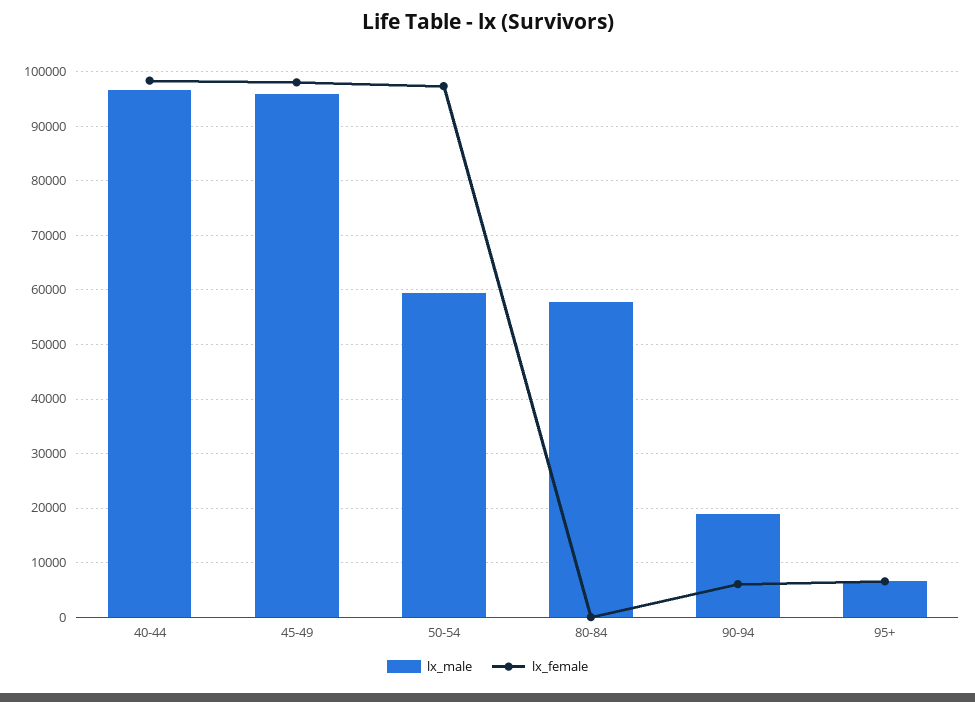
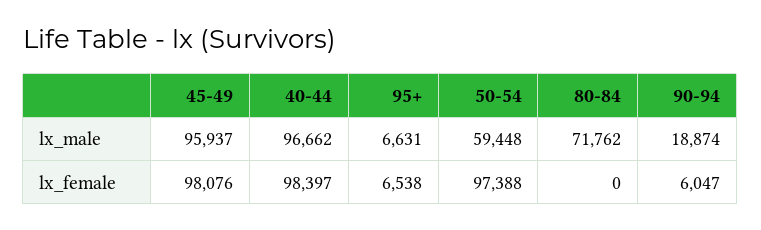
  {
    "lx_male": {
      "40-44": 96662,
      "45-49": 95937,
      "50-54": 59448,
-     "80-84": 58000,
+     "80-84": 71762,
      "90-94": 18874,
      "95+": 6631
    },
    "lx_female": {
      "40-44": 98397,
      "45-49": 98076,
      "50-54": 97388,
      "80-84": 0,
      "90-94": 6047,
      "95+": 6538
    }
  }

